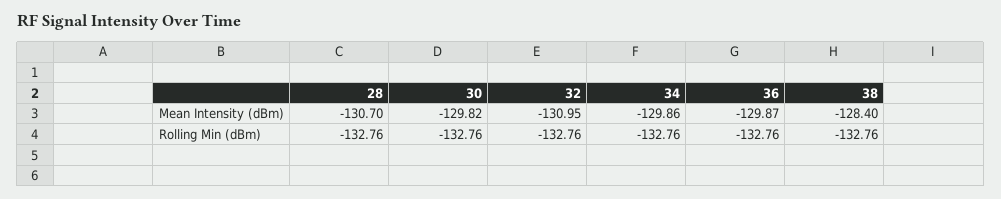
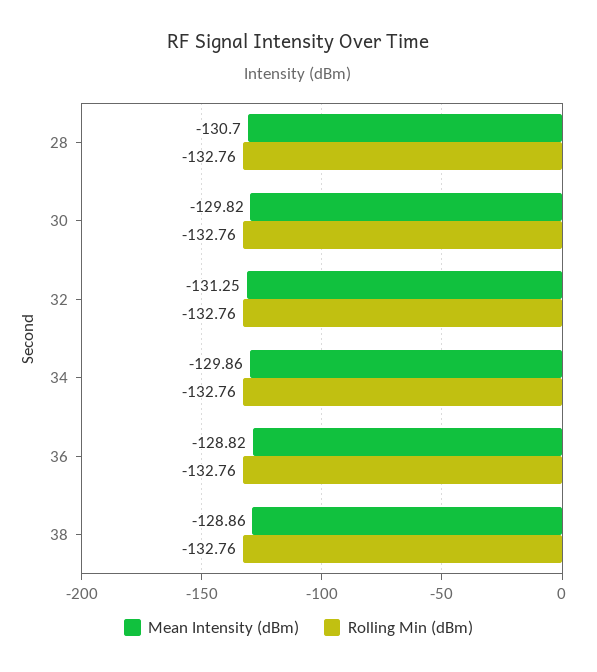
  {
    "Mean Intensity (dBm)": {
      "28": -130.7,
      "30": -129.82,
-     "32": -130.95,
+     "32": -131.25,
      "34": -129.86,
-     "36": -129.87,
+     "36": -128.82,
-     "38": -128.4
+     "38": -128.86
    },
    "Rolling Min (dBm)": {
      "28": -132.76,
      "30": -132.76,
      "32": -132.76,
      "34": -132.76,
      "36": -132.76,
      "38": -132.76
    }
  }

